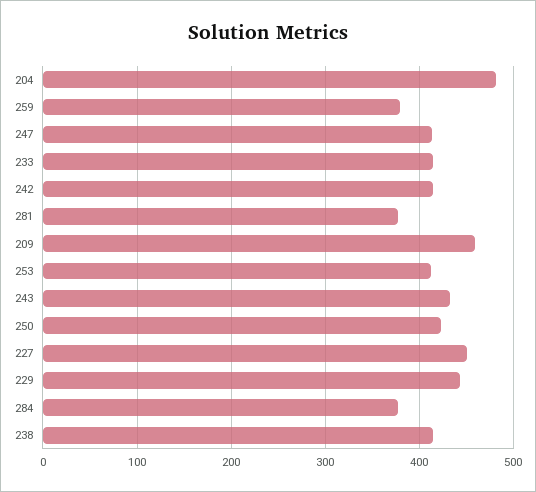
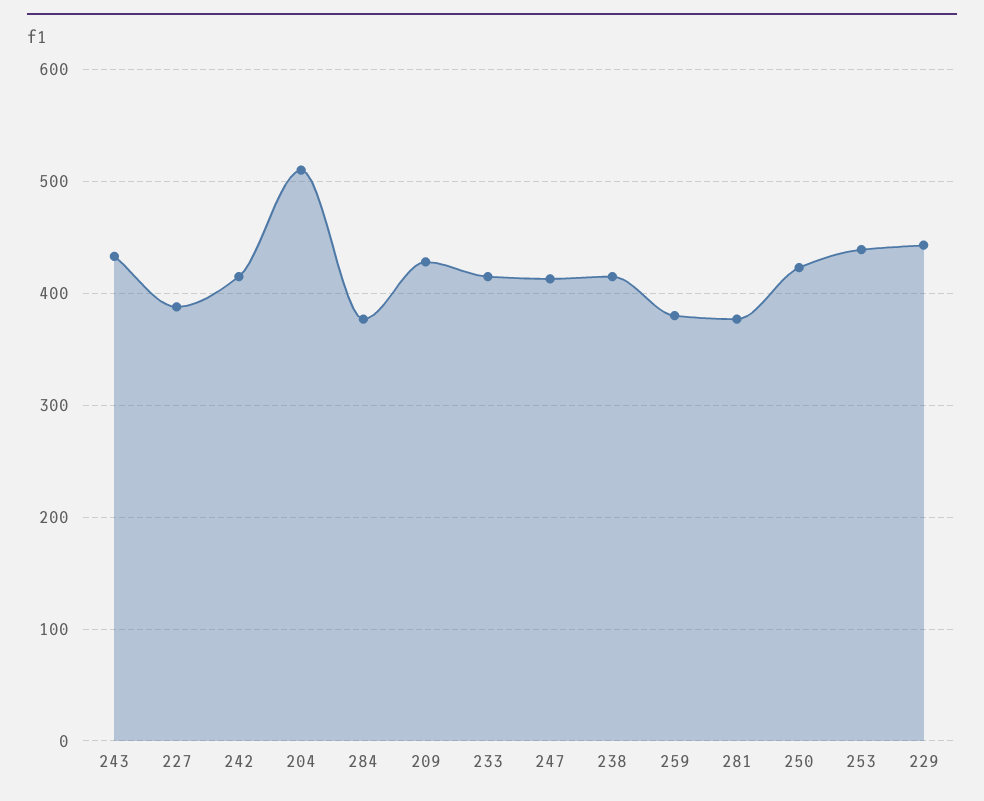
  {
-   "204": 480,
+   "204": 510,
    "259": 380,
    "247": 410,
    "233": 420,
    "242": 420,
    "281": 380,
-   "209": 460,
+   "209": 430,
-   "253": 410,
+   "253": 440,
    "243": 430,
    "250": 420,
-   "227": 450,
+   "227": 390,
    "229": 440,
    "284": 380,
    "238": 420
  }

